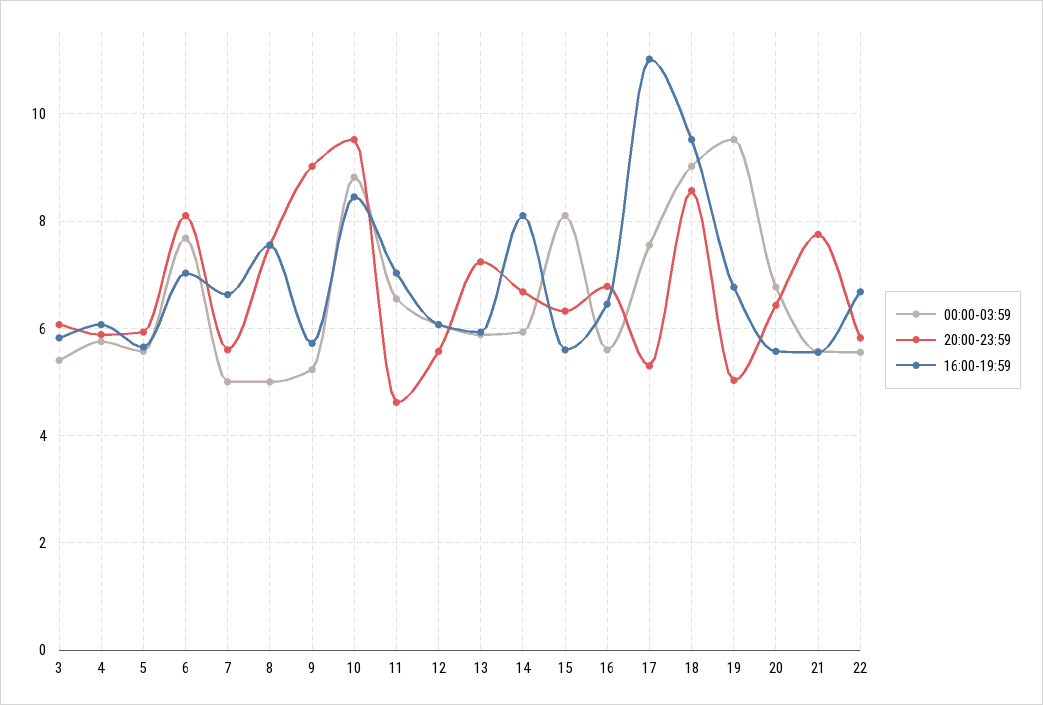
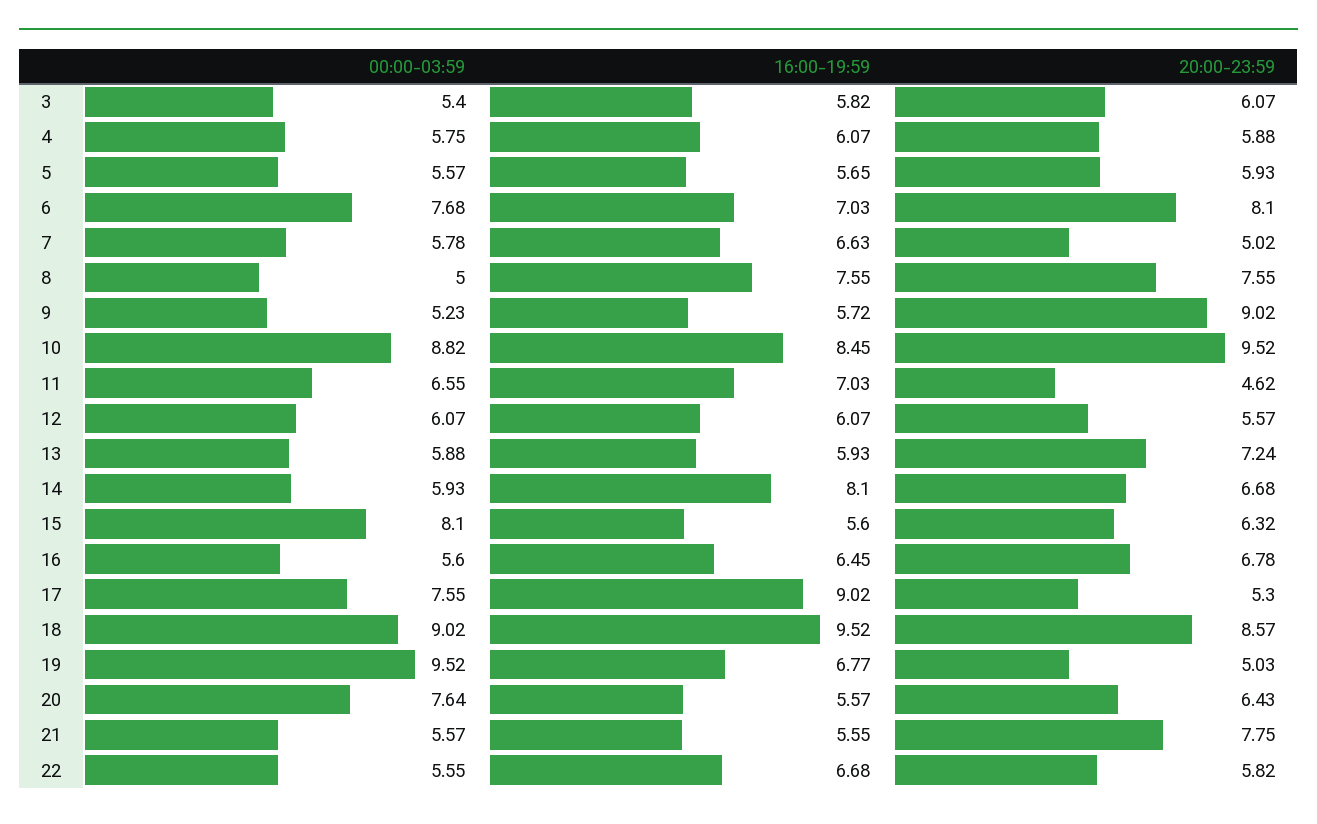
  {
    "00:00-03:59": {
      "3": 5.4,
      "4": 5.75,
      "5": 5.57,
      "6": 7.68,
-     "7": 5,
+     "7": 5.78,
      "8": 5,
      "9": 5.23,
      "10": 8.82,
      "11": 6.55,
      "12": 6.07,
      "13": 5.88,
      "14": 5.93,
      "15": 8.1,
      "16": 5.6,
      "17": 7.55,
      "18": 9.02,
      "19": 9.52,
-     "20": 6.8,
+     "20": 7.64,
      "21": 5.57,
      "22": 5.55
    },
    "20:00-23:59": {
      "3": 6.07,
      "4": 5.88,
      "5": 5.93,
      "6": 8.1,
-     "7": 5.6,
+     "7": 5.02,
      "8": 7.55,
      "9": 9.02,
      "10": 9.52,
      "11": 4.62,
      "12": 5.57,
      "13": 7.24,
      "14": 6.68,
      "15": 6.32,
      "16": 6.78,
      "17": 5.3,
      "18": 8.57,
      "19": 5.03,
      "20": 6.43,
      "21": 7.75,
      "22": 5.82
    },
    "16:00-19:59": {
      "3": 5.82,
      "4": 6.07,
      "5": 5.65,
      "6": 7.03,
      "7": 6.63,
      "8": 7.55,
      "9": 5.72,
      "10": 8.45,
      "11": 7.03,
      "12": 6.07,
      "13": 5.93,
      "14": 8.1,
      "15": 5.6,
      "16": 6.45,
-     "17": 11,
+     "17": 9.02,
      "18": 9.52,
      "19": 6.77,
      "20": 5.57,
      "21": 5.55,
      "22": 6.68
    }
  }

